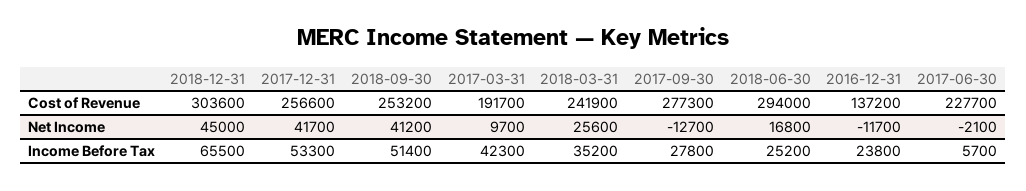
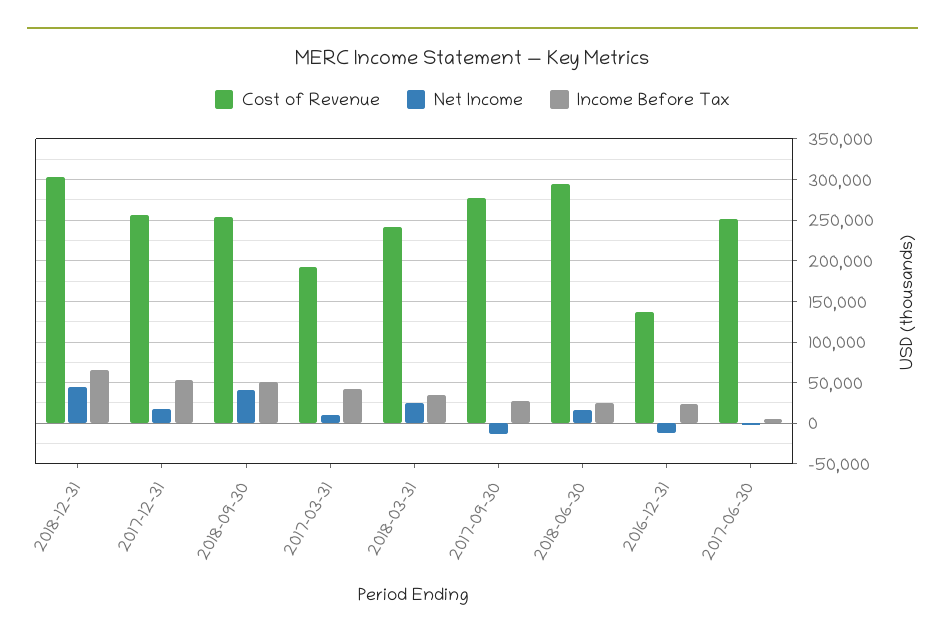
  {
    "Cost of Revenue": {
      "2018-12-31": 303600,
      "2017-12-31": 256600,
      "2018-09-30": 253200,
      "2017-03-31": 191700,
      "2018-03-31": 241900,
      "2017-09-30": 277300,
      "2018-06-30": 294000,
      "2016-12-31": 137200,
-     "2017-06-30": 227700
+     "2017-06-30": 250000
    },
    "Net Income": {
      "2018-12-31": 45000,
-     "2017-12-31": 41700,
+     "2017-12-31": 20000,
      "2018-09-30": 41200,
      "2017-03-31": 9700,
      "2018-03-31": 25600,
      "2017-09-30": -12700,
      "2018-06-30": 16800,
      "2016-12-31": -11700,
      "2017-06-30": -2100
    },
    "Income Before Tax": {
      "2018-12-31": 65500,
      "2017-12-31": 53300,
      "2018-09-30": 51400,
      "2017-03-31": 42300,
      "2018-03-31": 35200,
      "2017-09-30": 27800,
      "2018-06-30": 25200,
      "2016-12-31": 23800,
      "2017-06-30": 5700
    }
  }

